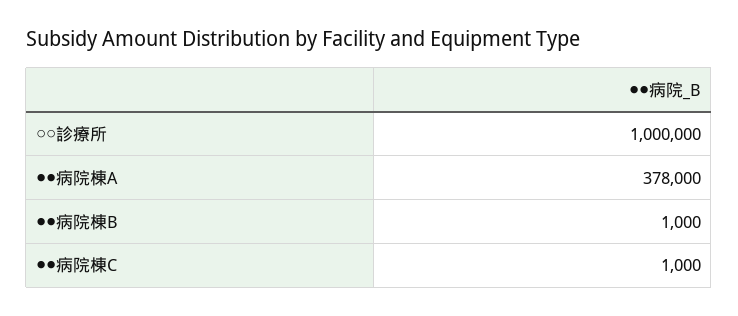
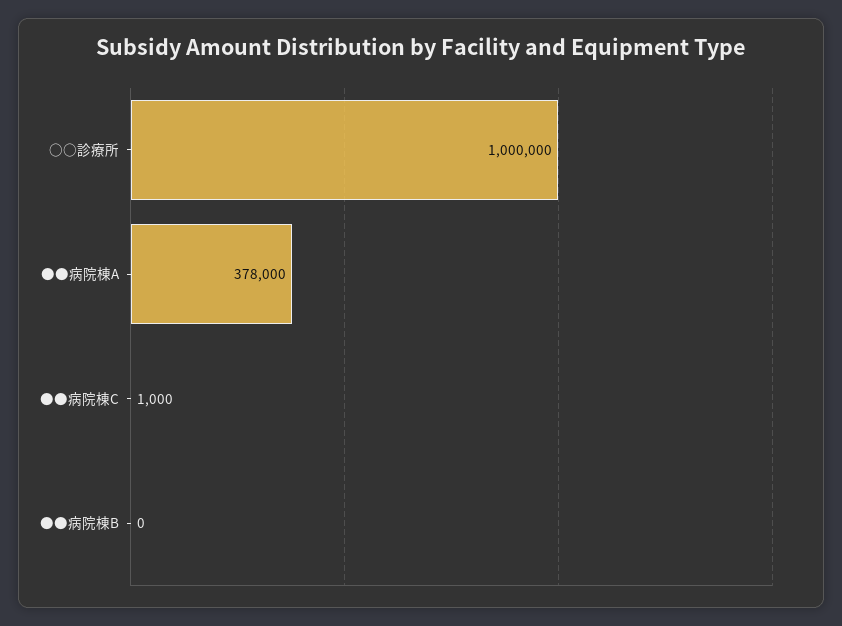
  {
    "○○診療所": 1000000,
    "●●病院棟A": 378000,
-   "●●病院棟B": 1000,
+   "●●病院棟B": 0,
    "●●病院棟C": 1000
  }

